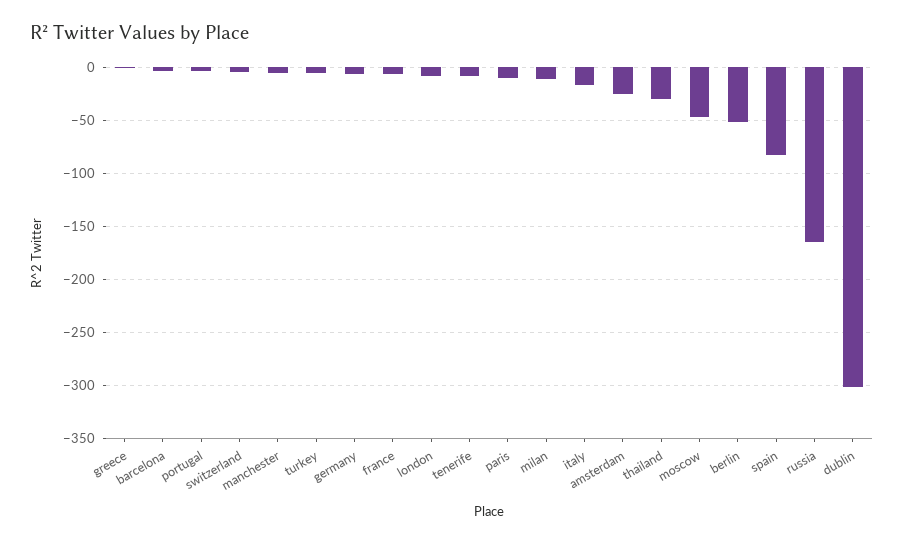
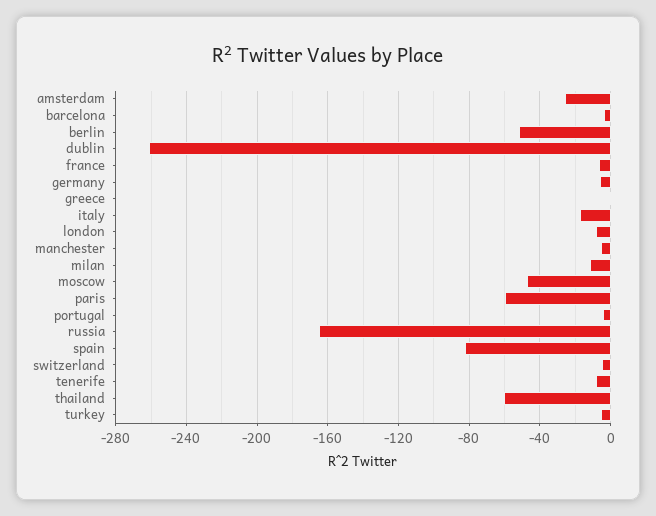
  {
    "greece": 0,
    "barcelona": -5,
    "portugal": -5,
    "switzerland": -5,
    "manchester": -5,
    "turkey": -5,
    "germany": -5,
    "france": -5,
    "london": -10,
    "tenerife": -10,
-   "paris": -10,
+   "paris": -60,
    "milan": -10,
    "italy": -15,
    "amsterdam": -25,
-   "thailand": -30,
+   "thailand": -60,
    "moscow": -45,
    "berlin": -50,
    "spain": -85,
    "russia": -165,
-   "dublin": -300
+   "dublin": -260
  }

